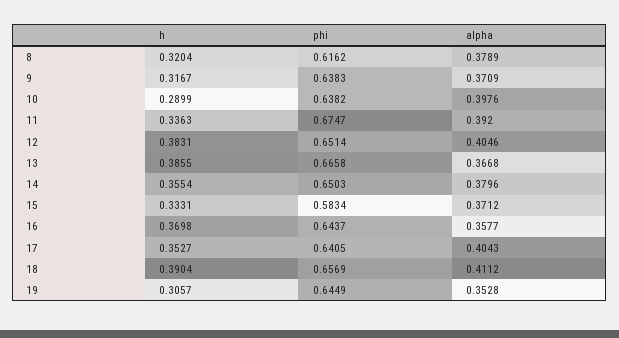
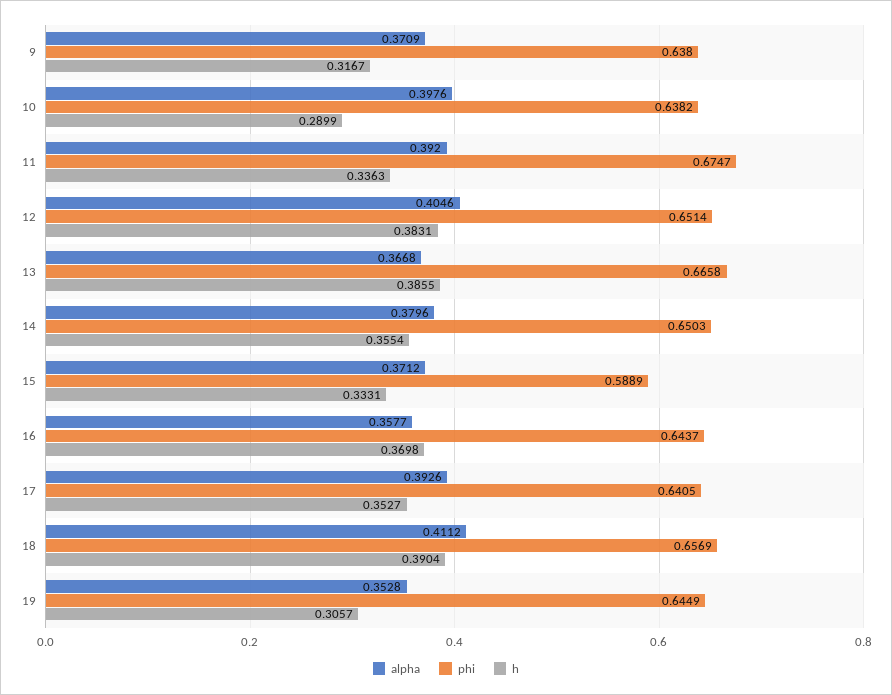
  {
    "h": {
-     "8": 0.3204,
      "9": 0.3167,
      "10": 0.2899,
      "11": 0.3363,
      "12": 0.3831,
      "13": 0.3855,
      "14": 0.3554,
      "15": 0.3331,
      "16": 0.3698,
      "17": 0.3527,
      "18": 0.3904,
      "19": 0.3057
    },
    "phi": {
-     "8": 0.6162,
-     "9": 0.6383,
+     "9": 0.638,
      "10": 0.6382,
      "11": 0.6747,
      "12": 0.6514,
      "13": 0.6658,
      "14": 0.6503,
-     "15": 0.5834,
+     "15": 0.5889,
      "16": 0.6437,
      "17": 0.6405,
      "18": 0.6569,
      "19": 0.6449
    },
    "alpha": {
-     "8": 0.3789,
      "9": 0.3709,
      "10": 0.3976,
      "11": 0.392,
      "12": 0.4046,
      "13": 0.3668,
      "14": 0.3796,
      "15": 0.3712,
      "16": 0.3577,
-     "17": 0.4043,
+     "17": 0.3926,
      "18": 0.4112,
      "19": 0.3528
    }
  }

